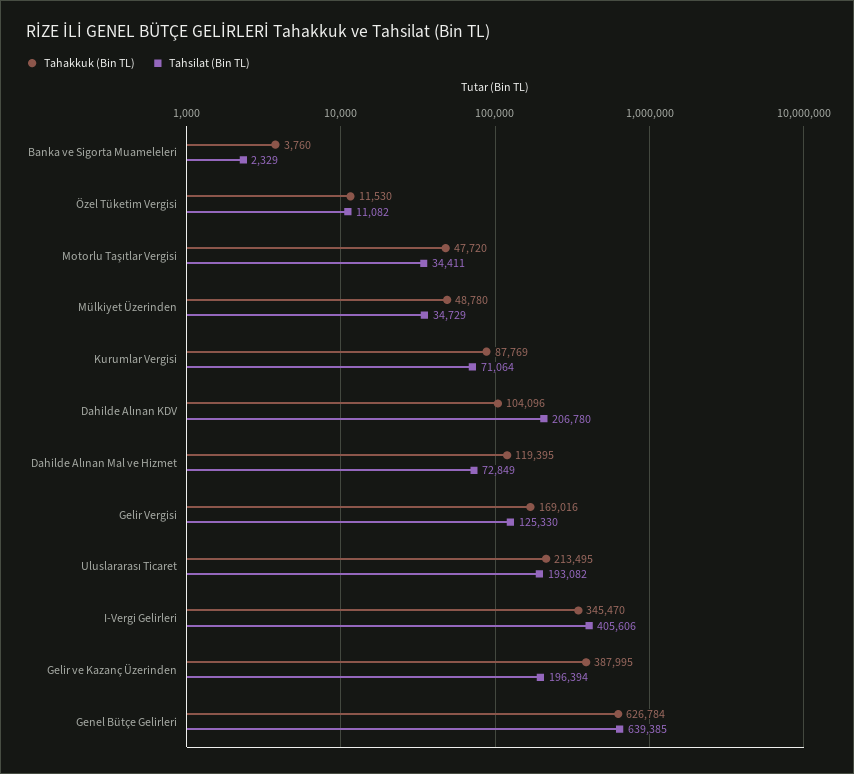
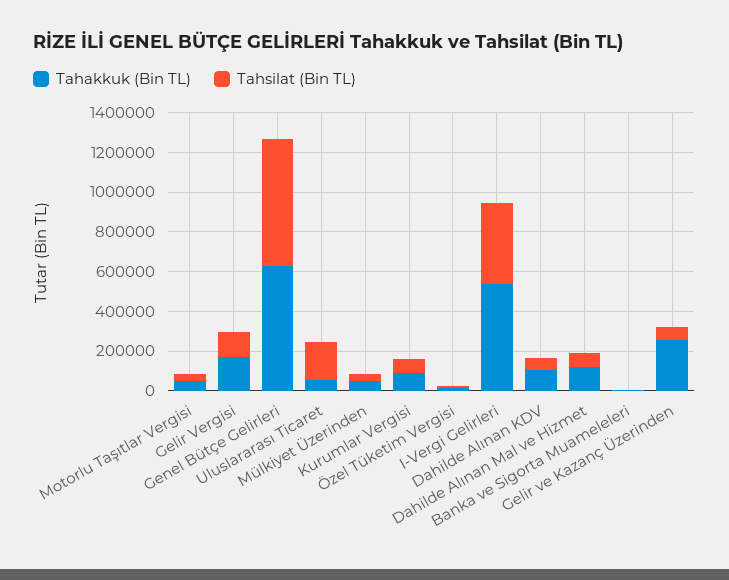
  {
    "Tahakkuk (Bin TL)": {
      "Banka ve Sigorta Muameleleri": 3760,
      "Özel Tüketim Vergisi": 11530,
      "Motorlu Taşıtlar Vergisi": 47720,
      "Mülkiyet Üzerinden": 48780,
      "Kurumlar Vergisi": 87769,
      "Dahilde Alınan KDV": 104096,
      "Dahilde Alınan Mal ve Hizmet": 119395,
      "Gelir Vergisi": 169016,
-     "Uluslararası Ticaret": 213495,
+     "Uluslararası Ticaret": 50000,
-     "I-Vergi Gelirleri": 345470,
+     "I-Vergi Gelirleri": 550000,
-     "Gelir ve Kazanç Üzerinden": 387995,
+     "Gelir ve Kazanç Üzerinden": 250000,
      "Genel Bütçe Gelirleri": 626784
    },
    "Tahsilat (Bin TL)": {
      "Banka ve Sigorta Muameleleri": 2329,
      "Özel Tüketim Vergisi": 11082,
      "Motorlu Taşıtlar Vergisi": 34411,
      "Mülkiyet Üzerinden": 34729,
      "Kurumlar Vergisi": 71064,
-     "Dahilde Alınan KDV": 206780,
+     "Dahilde Alınan KDV": 50000,
      "Dahilde Alınan Mal ve Hizmet": 72849,
      "Gelir Vergisi": 125330,
      "Uluslararası Ticaret": 193082,
      "I-Vergi Gelirleri": 405606,
-     "Gelir ve Kazanç Üzerinden": 196394,
+     "Gelir ve Kazanç Üzerinden": 50000,
      "Genel Bütçe Gelirleri": 639385
    }
  }

